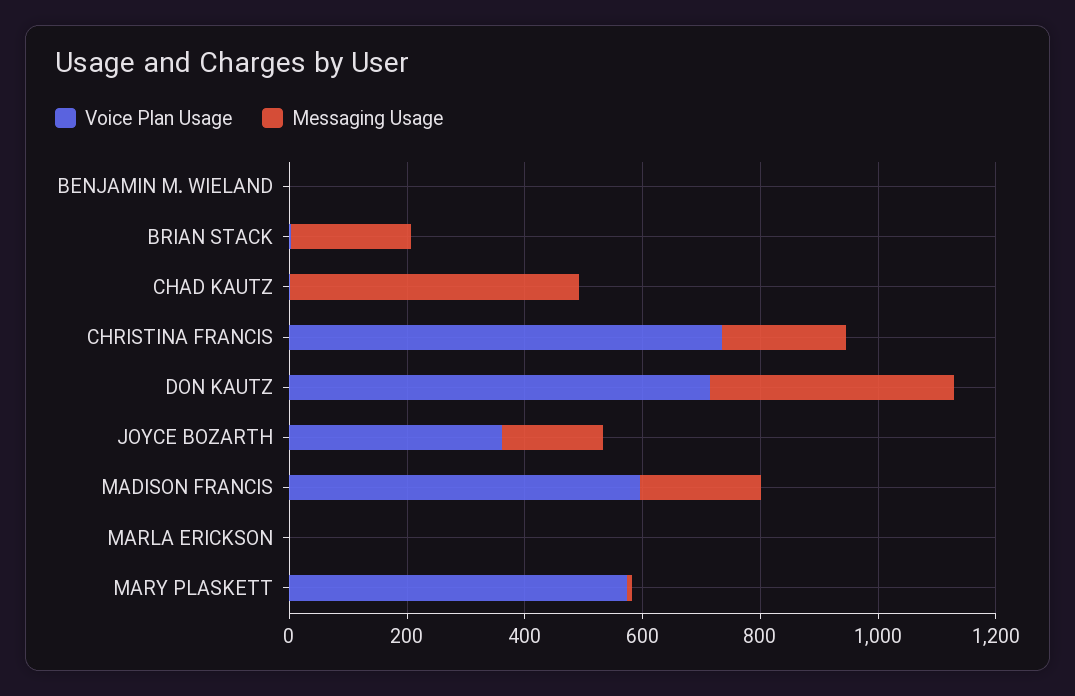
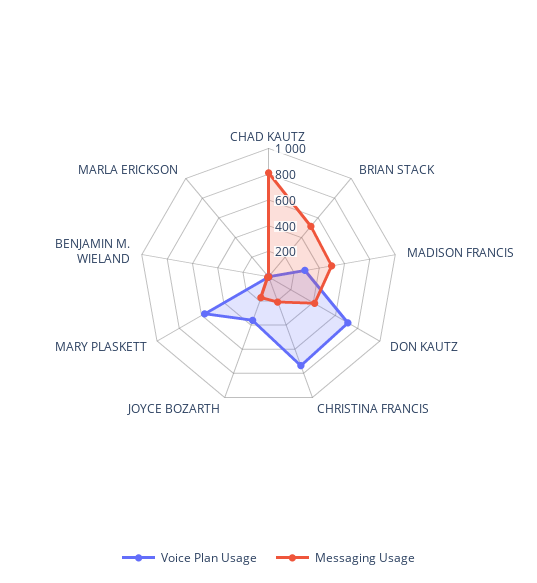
  {
    "Voice Plan Usage": {
      "BENJAMIN M. WIELAND": 0,
      "BRIAN STACK": 0,
      "CHAD KAUTZ": 0,
      "CHRISTINA FRANCIS": 750,
      "DON KAUTZ": 700,
      "JOYCE BOZARTH": 350,
-     "MADISON FRANCIS": 600,
+     "MADISON FRANCIS": 300,
      "MARLA ERICKSON": 0,
      "MARY PLASKETT": 550
    },
    "Messaging Usage": {
      "BENJAMIN M. WIELAND": 0,
-     "BRIAN STACK": 200,
+     "BRIAN STACK": 500,
-     "CHAD KAUTZ": 500,
+     "CHAD KAUTZ": 800,
      "CHRISTINA FRANCIS": 200,
      "DON KAUTZ": 400,
      "JOYCE BOZARTH": 150,
-     "MADISON FRANCIS": 200,
+     "MADISON FRANCIS": 500,
      "MARLA ERICKSON": 0,
      "MARY PLASKETT": 0
    }
  }

